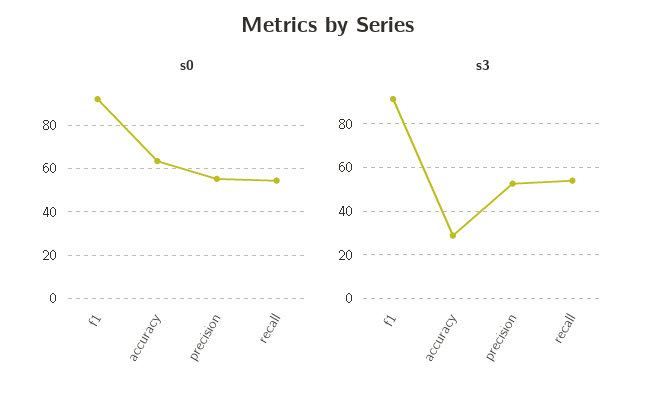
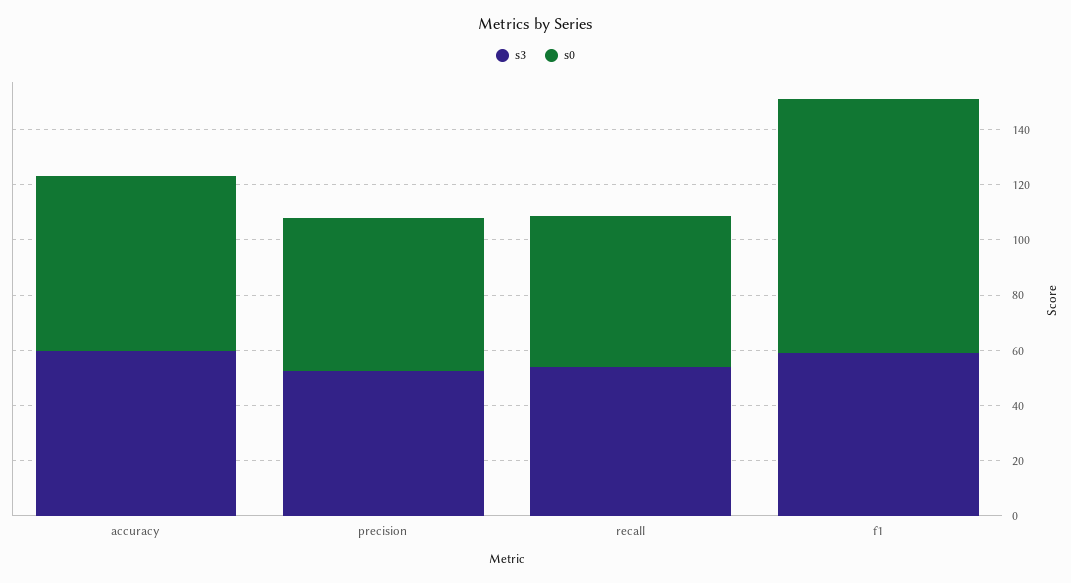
  {
    "s0": {
      "f1": 90,
      "accuracy": 65,
      "precision": 55,
      "recall": 55
    },
    "s3": {
-     "f1": 90,
+     "f1": 60,
-     "accuracy": 30,
+     "accuracy": 60,
      "precision": 55,
      "recall": 55
    }
  }

